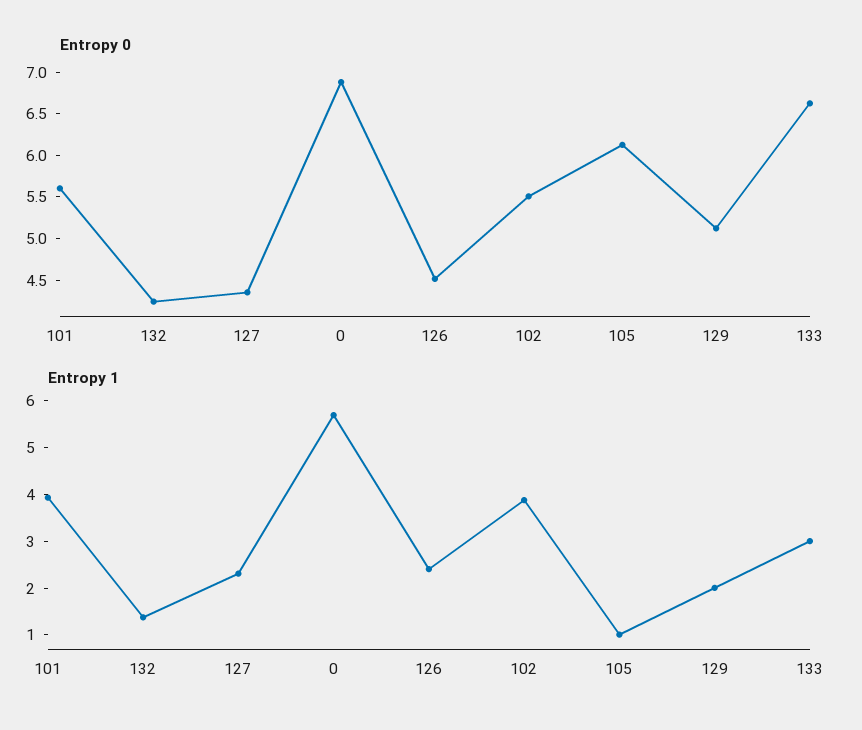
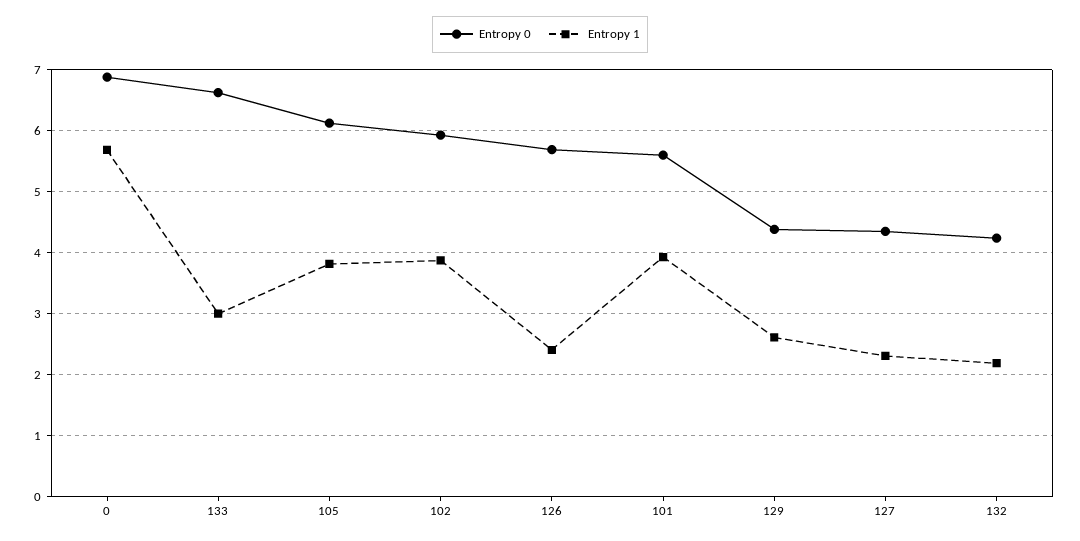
  {
    "Entropy 0": {
      "101": 5.6,
      "132": 4.2,
      "127": 4.4,
      "0": 6.9,
-     "126": 4.5,
+     "126": 5.7,
-     "102": 5.5,
+     "102": 5.9,
      "105": 6.1,
-     "129": 5.1,
+     "129": 4.4,
      "133": 6.6
    },
    "Entropy 1": {
      "101": 3.9,
-     "132": 1.4,
+     "132": 2.2,
      "127": 2.3,
      "0": 5.7,
      "126": 2.4,
      "102": 3.9,
-     "105": 1,
+     "105": 3.8,
-     "129": 2,
+     "129": 2.6,
      "133": 3
    }
  }

